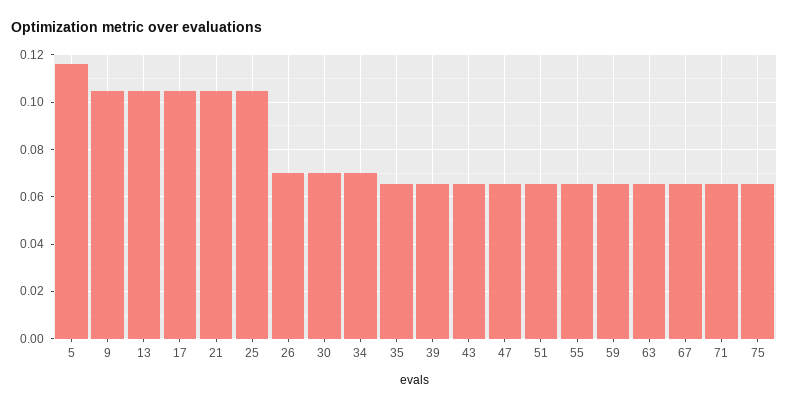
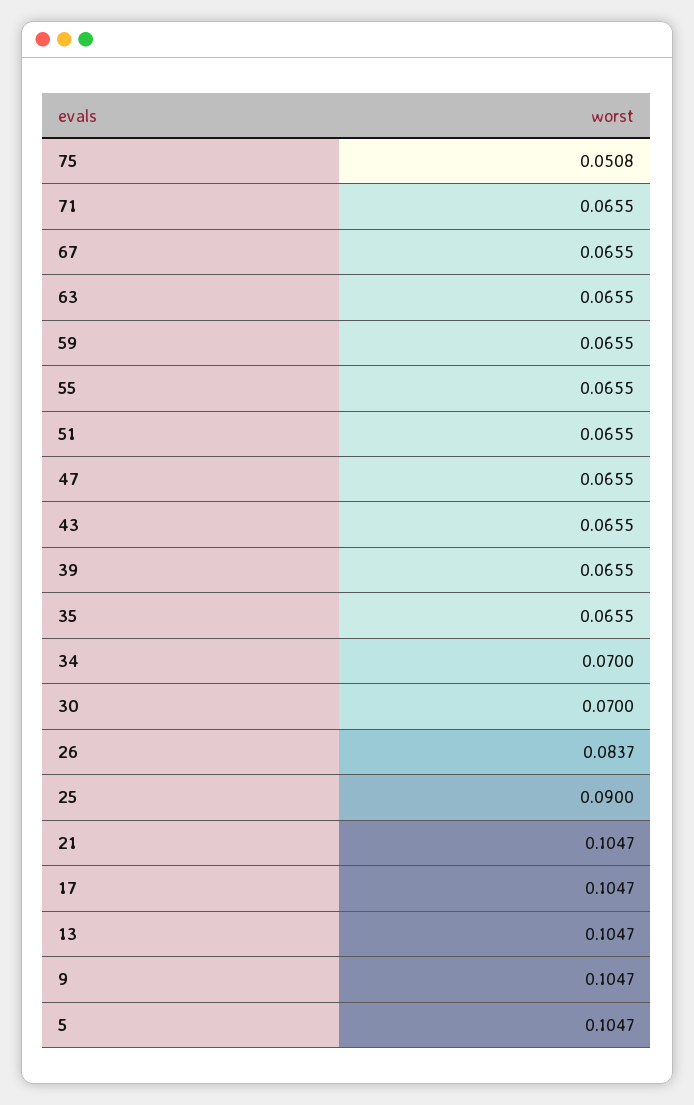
  {
-   "5": 0.115,
+   "5": 0.1047,
    "9": 0.1047,
    "13": 0.1047,
    "17": 0.1047,
    "21": 0.1047,
-   "25": 0.105,
+   "25": 0.09,
-   "26": 0.07,
+   "26": 0.0837,
    "30": 0.07,
    "34": 0.07,
    "35": 0.0655,
    "39": 0.0655,
    "43": 0.0655,
    "47": 0.0655,
    "51": 0.0655,
    "55": 0.0655,
    "59": 0.0655,
    "63": 0.0655,
    "67": 0.0655,
    "71": 0.0655,
-   "75": 0.065
+   "75": 0.0508
  }

